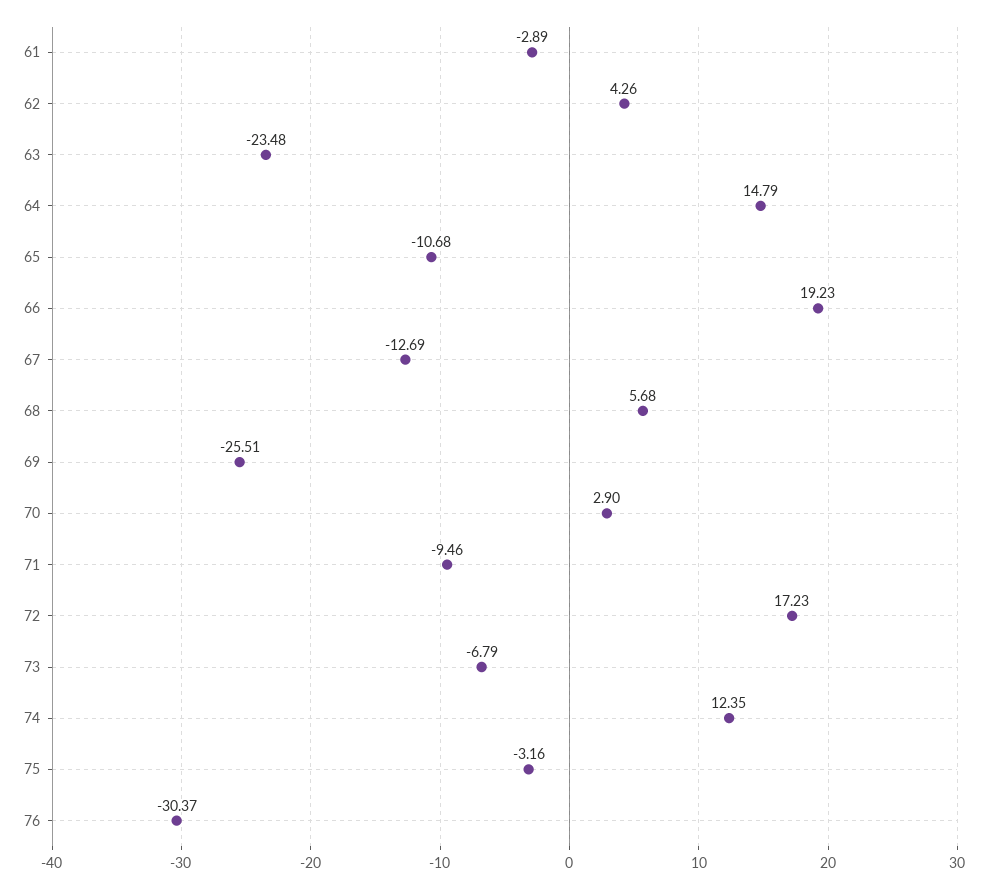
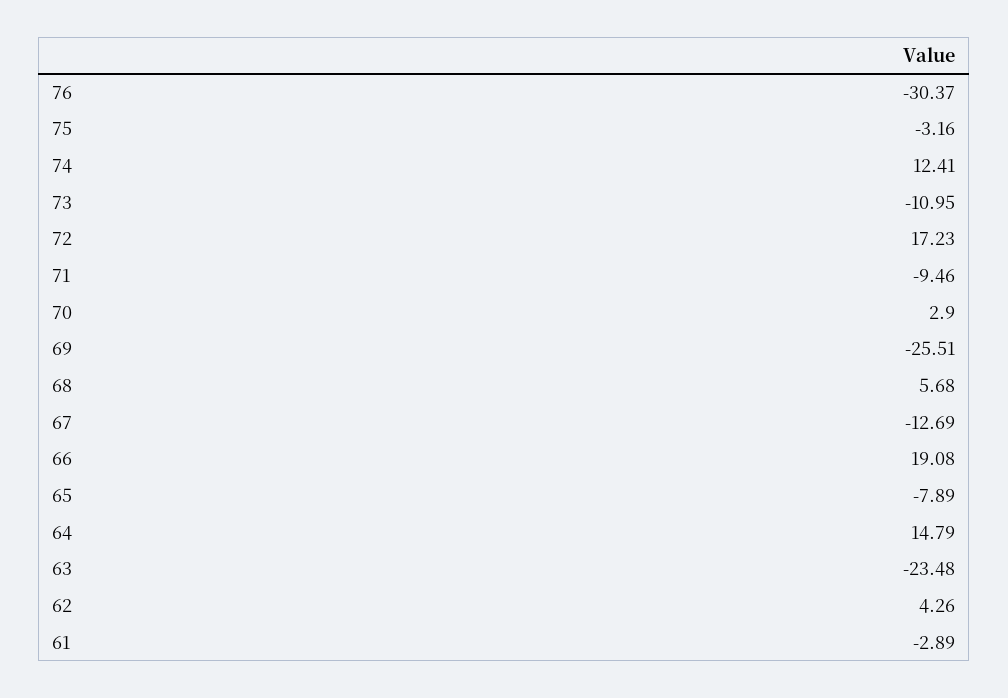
  {
    "61": -2.89,
    "62": 4.26,
    "63": -23.48,
    "64": 14.79,
-   "65": -10.68,
+   "65": -7.89,
-   "66": 19.23,
+   "66": 19.08,
    "67": -12.69,
    "68": 5.68,
    "69": -25.51,
    "70": 2.9,
    "71": -9.46,
    "72": 17.23,
-   "73": -6.79,
+   "73": -10.95,
-   "74": 12.35,
+   "74": 12.41,
    "75": -3.16,
    "76": -30.37
  }

